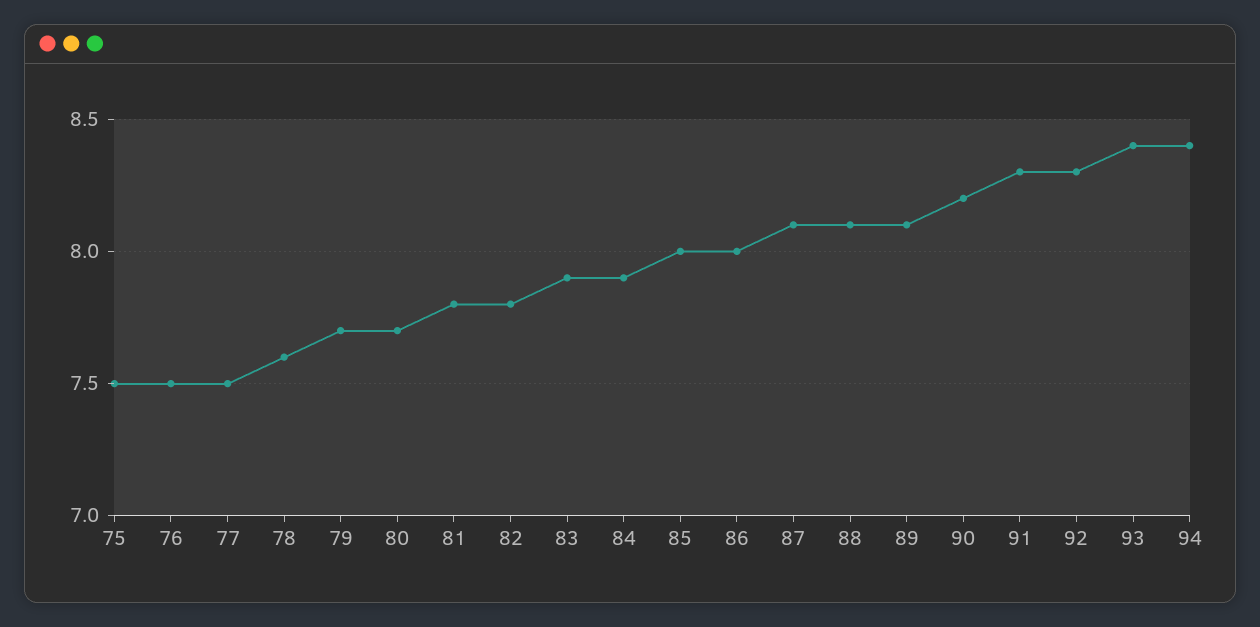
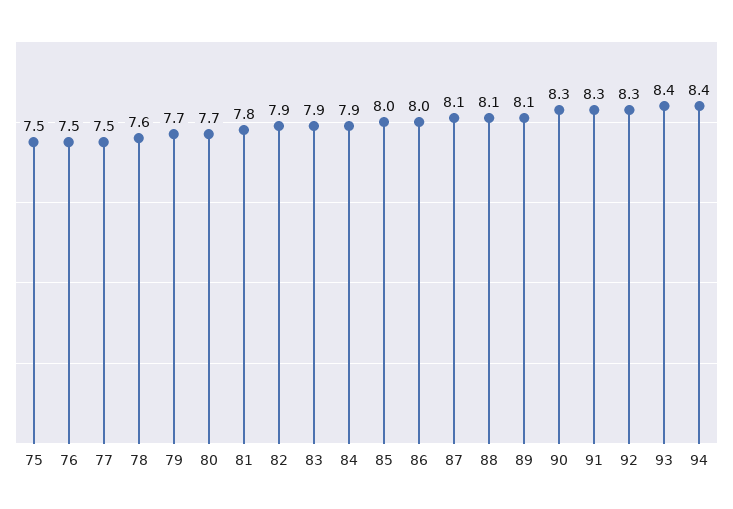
  {
    "75": 7.5,
    "76": 7.5,
    "77": 7.5,
    "78": 7.6,
    "79": 7.7,
    "80": 7.7,
    "81": 7.8,
-   "82": 7.8,
+   "82": 7.9,
    "83": 7.9,
    "84": 7.9,
    "85": 8,
    "86": 8,
    "87": 8.1,
    "88": 8.1,
    "89": 8.1,
-   "90": 8.2,
+   "90": 8.3,
    "91": 8.3,
    "92": 8.3,
    "93": 8.4,
    "94": 8.4
  }

